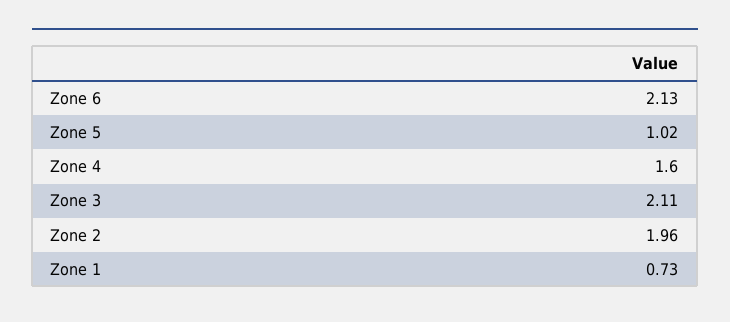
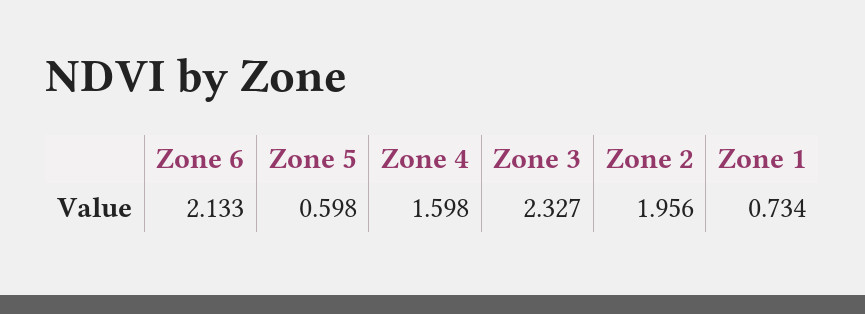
  {
    "Zone 6": 2.133,
-   "Zone 5": 1.02,
+   "Zone 5": 0.598,
    "Zone 4": 1.598,
-   "Zone 3": 2.11,
+   "Zone 3": 2.327,
    "Zone 2": 1.956,
    "Zone 1": 0.734
  }

